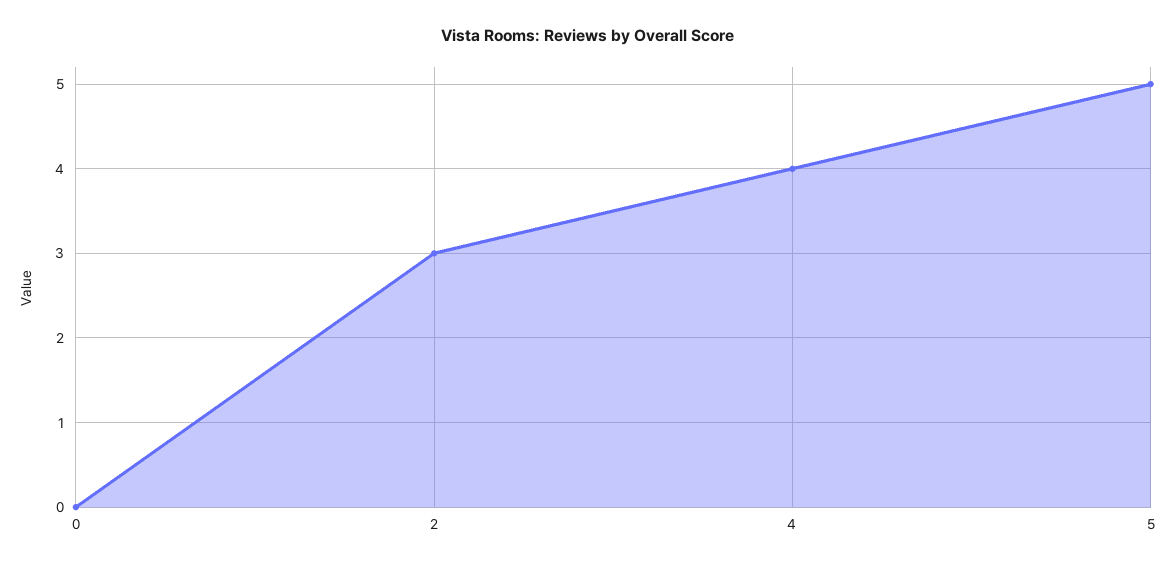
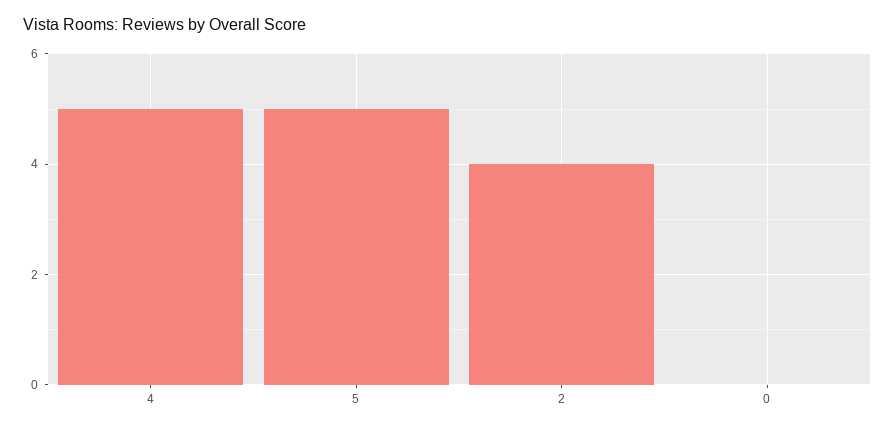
  {
    "0": 0,
-   "2": 3,
+   "2": 4,
-   "4": 4,
+   "4": 5,
    "5": 5
  }

